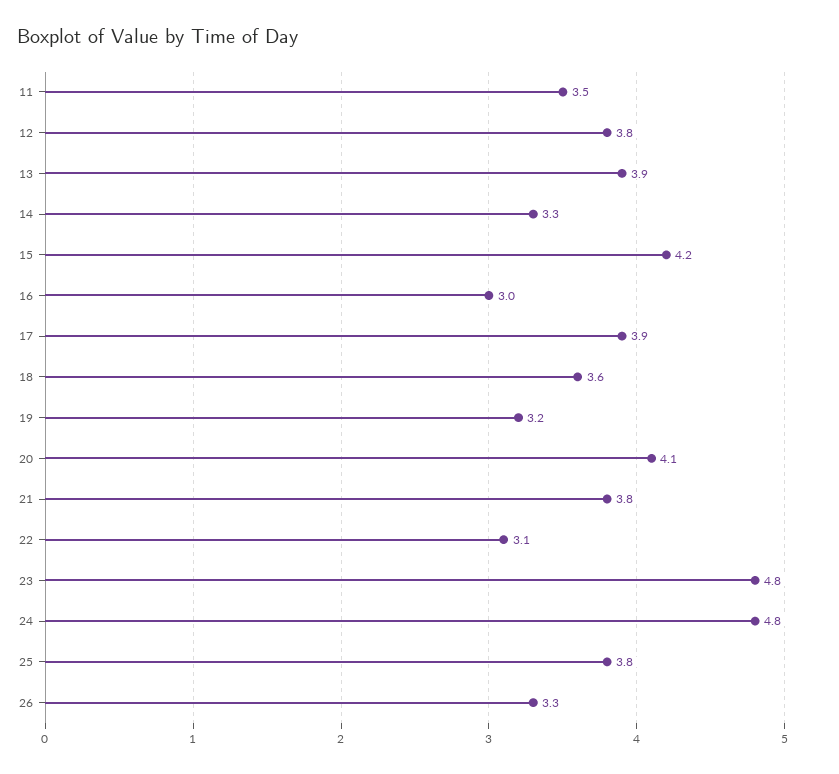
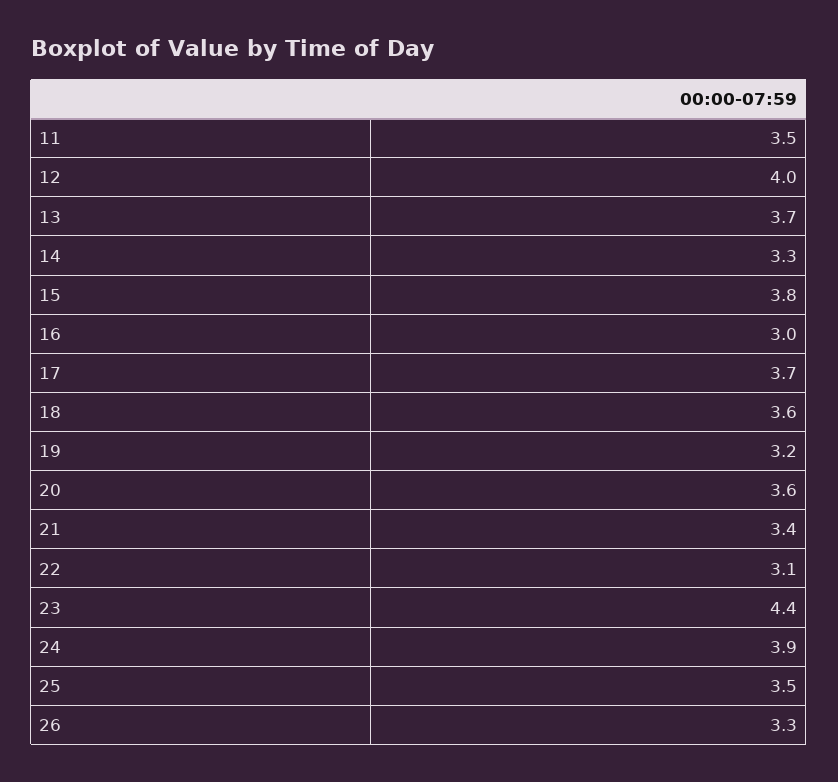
  {
    "11": 3.5,
-   "12": 3.8,
+   "12": 4,
-   "13": 3.9,
+   "13": 3.7,
    "14": 3.3,
-   "15": 4.2,
+   "15": 3.8,
    "16": 3,
-   "17": 3.9,
+   "17": 3.7,
    "18": 3.6,
    "19": 3.2,
-   "20": 4.1,
+   "20": 3.6,
-   "21": 3.8,
+   "21": 3.4,
    "22": 3.1,
-   "23": 4.8,
+   "23": 4.4,
-   "24": 4.8,
+   "24": 3.9,
-   "25": 3.8,
+   "25": 3.5,
    "26": 3.3
  }

